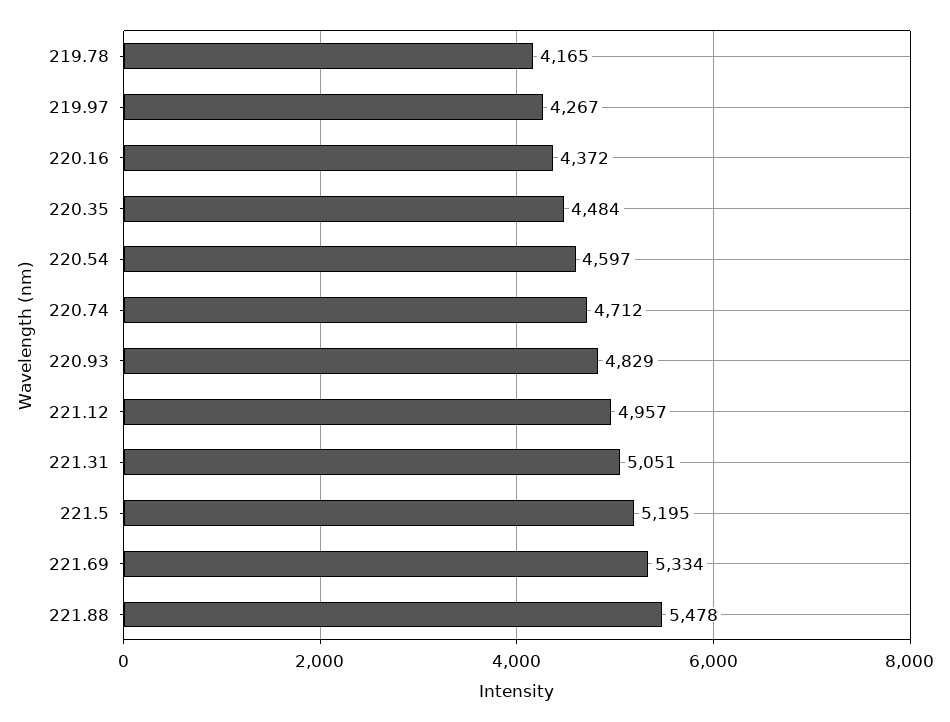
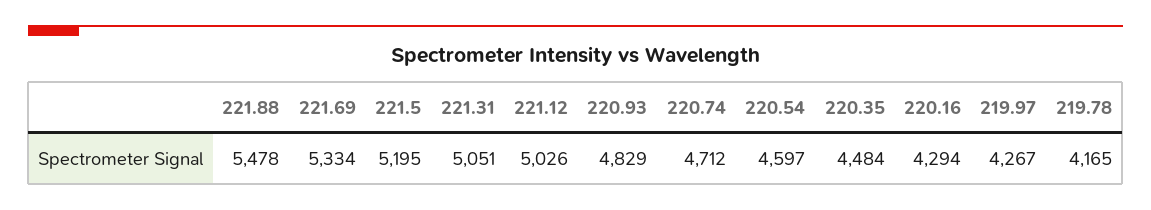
  {
    "219.78": 4165,
    "219.97": 4267,
-   "220.16": 4372,
+   "220.16": 4294,
    "220.35": 4484,
    "220.54": 4597,
    "220.74": 4712,
    "220.93": 4829,
-   "221.12": 4957,
+   "221.12": 5026,
    "221.31": 5051,
    "221.5": 5195,
    "221.69": 5334,
    "221.88": 5478
  }

